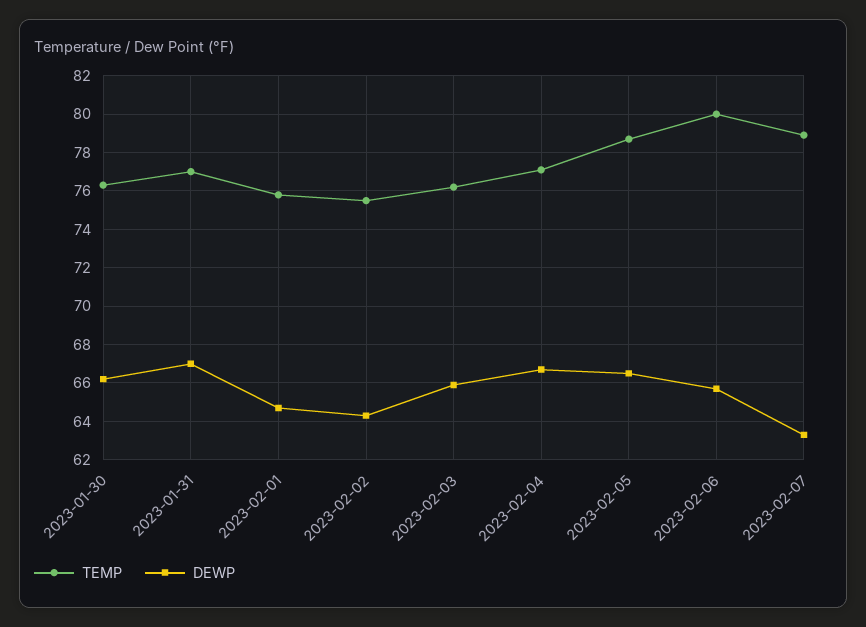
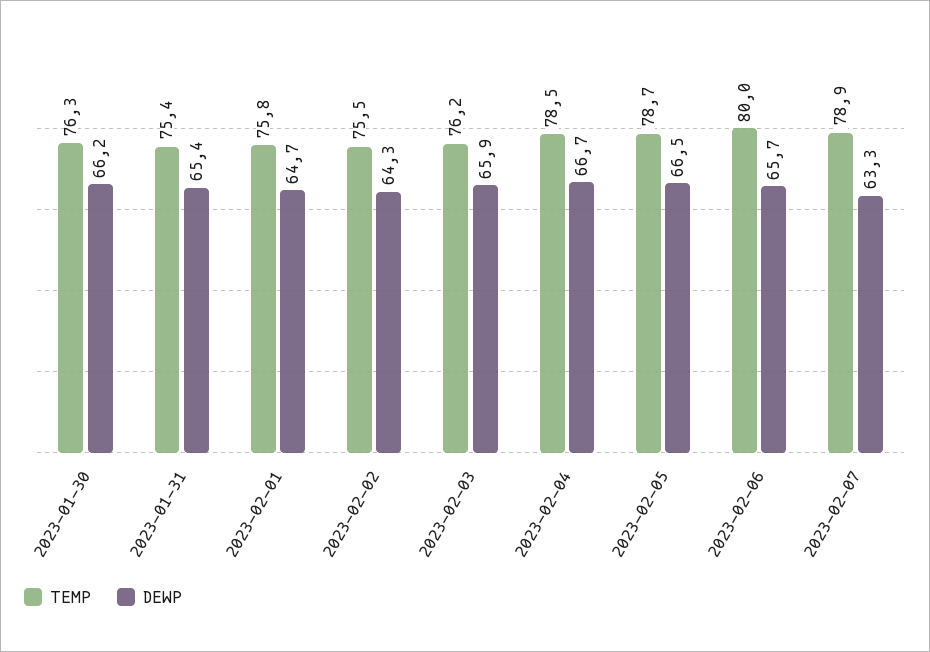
  {
    "TEMP": {
      "2023-01-30": 76.3,
-     "2023-01-31": 77,
+     "2023-01-31": 75.4,
      "2023-02-01": 75.8,
      "2023-02-02": 75.5,
      "2023-02-03": 76.2,
-     "2023-02-04": 77,
+     "2023-02-04": 78.5,
      "2023-02-05": 78.7,
      "2023-02-06": 80,
      "2023-02-07": 78.9
    },
    "DEWP": {
      "2023-01-30": 66.2,
-     "2023-01-31": 67,
+     "2023-01-31": 65.4,
      "2023-02-01": 64.7,
      "2023-02-02": 64.3,
      "2023-02-03": 65.9,
      "2023-02-04": 66.7,
      "2023-02-05": 66.5,
      "2023-02-06": 65.7,
      "2023-02-07": 63.3
    }
  }

